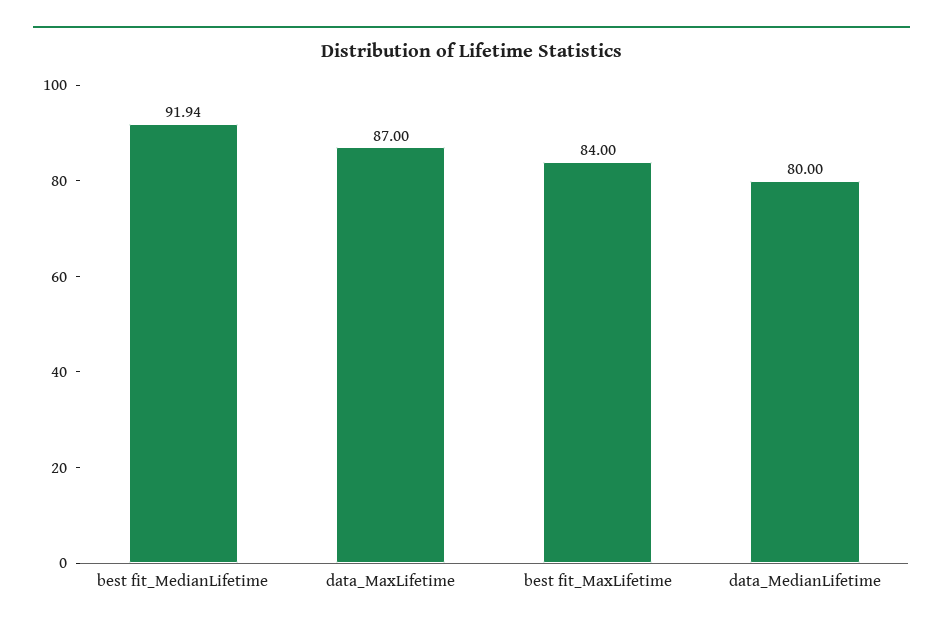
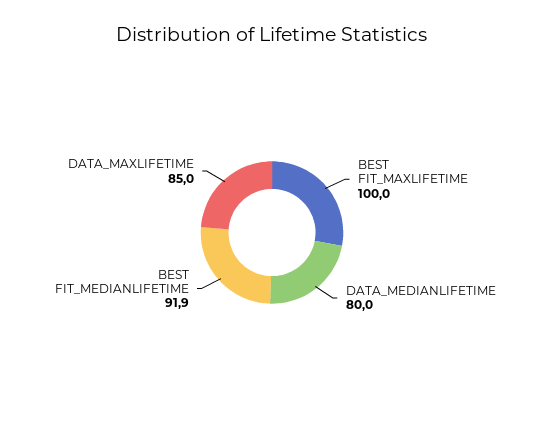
  {
    "best fit_MedianLifetime": 91.94,
-   "data_MaxLifetime": 87,
+   "data_MaxLifetime": 85,
-   "best fit_MaxLifetime": 84,
+   "best fit_MaxLifetime": 100,
    "data_MedianLifetime": 80
  }

